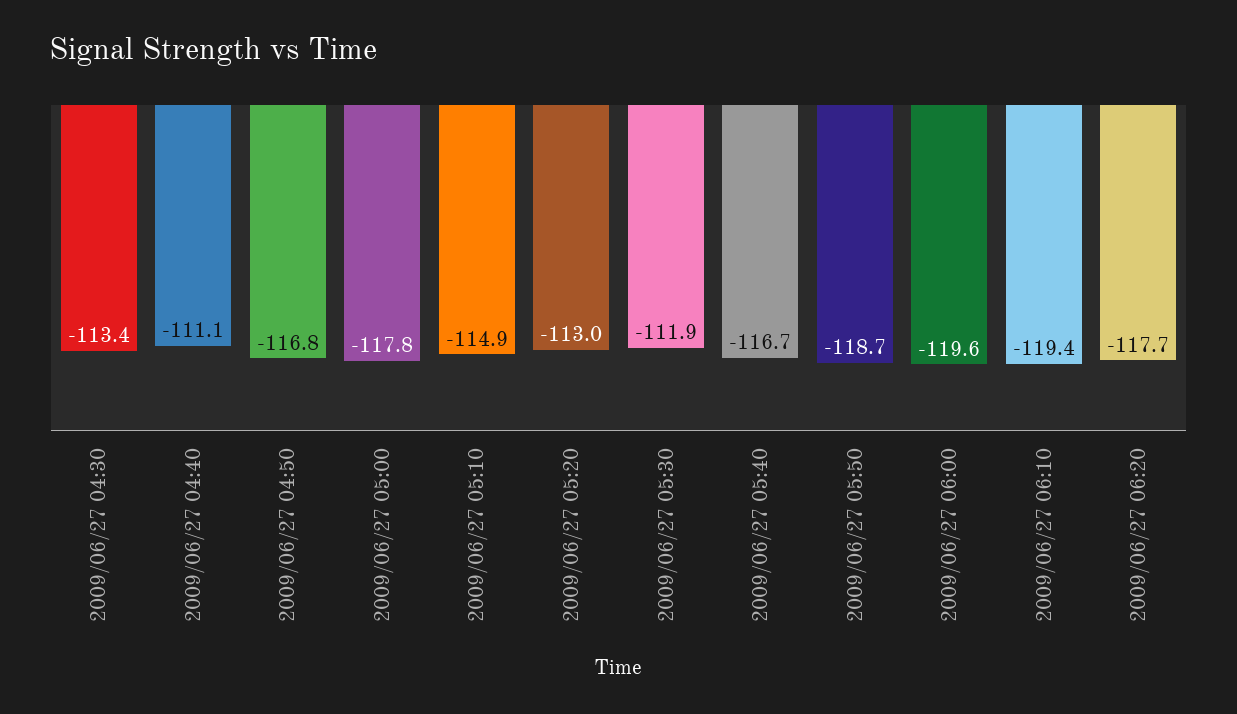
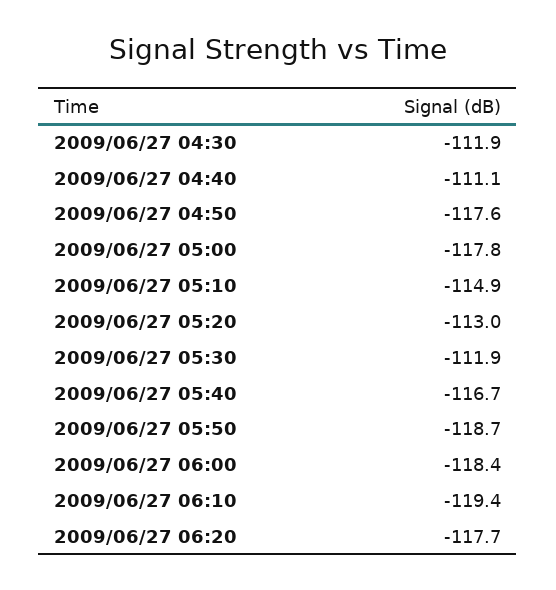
  {
-   "2009/06/27 04:30": -113.4,
+   "2009/06/27 04:30": -111.9,
    "2009/06/27 04:40": -111.1,
-   "2009/06/27 04:50": -116.8,
+   "2009/06/27 04:50": -117.6,
    "2009/06/27 05:00": -117.8,
    "2009/06/27 05:10": -114.9,
    "2009/06/27 05:20": -113,
    "2009/06/27 05:30": -111.9,
    "2009/06/27 05:40": -116.7,
    "2009/06/27 05:50": -118.7,
-   "2009/06/27 06:00": -119.6,
+   "2009/06/27 06:00": -118.4,
    "2009/06/27 06:10": -119.4,
    "2009/06/27 06:20": -117.7
  }

